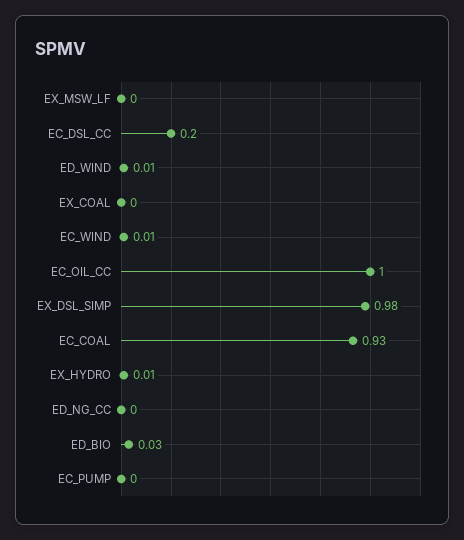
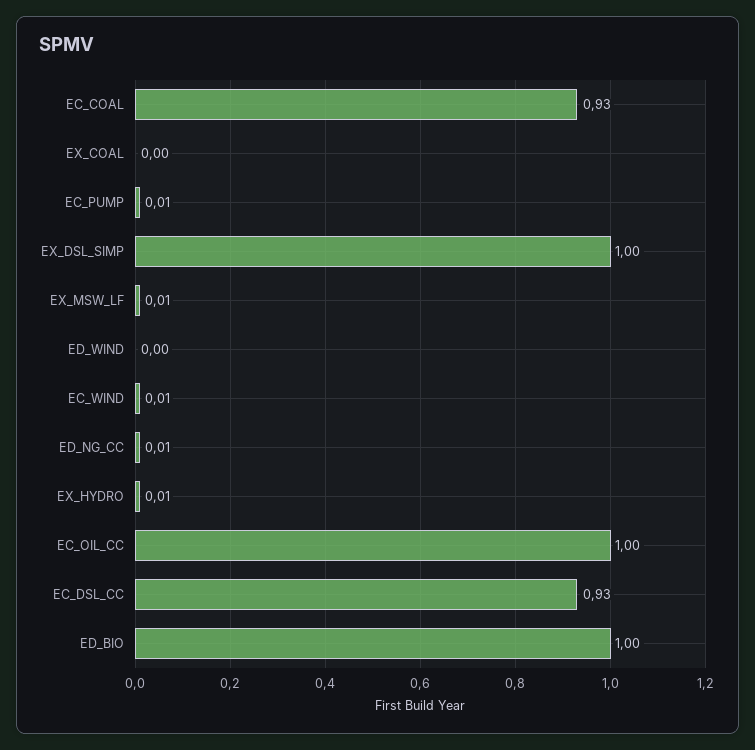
  {
-   "EX_MSW_LF": 0,
+   "EX_MSW_LF": 0.01,
-   "EC_DSL_CC": 0.2,
+   "EC_DSL_CC": 0.93,
-   "ED_WIND": 0.01,
+   "ED_WIND": 0,
    "EX_COAL": 0,
    "EC_WIND": 0.01,
    "EC_OIL_CC": 1,
-   "EX_DSL_SIMP": 0.98,
+   "EX_DSL_SIMP": 1,
    "EC_COAL": 0.93,
    "EX_HYDRO": 0.01,
-   "ED_NG_CC": 0,
+   "ED_NG_CC": 0.01,
-   "ED_BIO": 0.03,
+   "ED_BIO": 1,
-   "EC_PUMP": 0
+   "EC_PUMP": 0.01
  }

